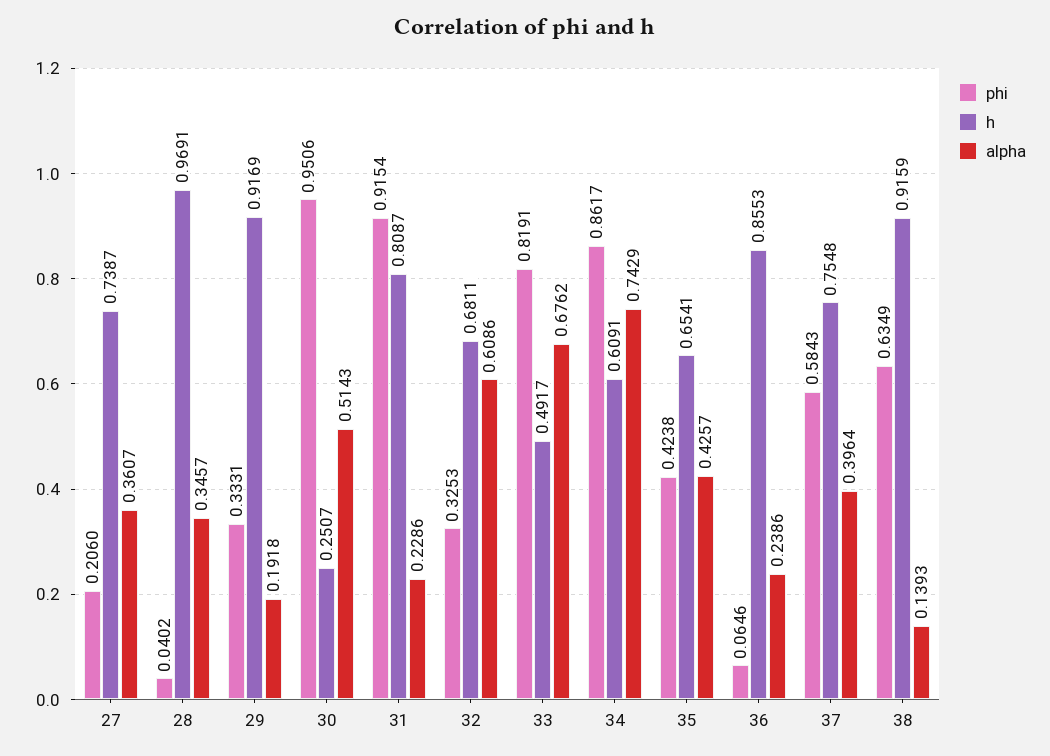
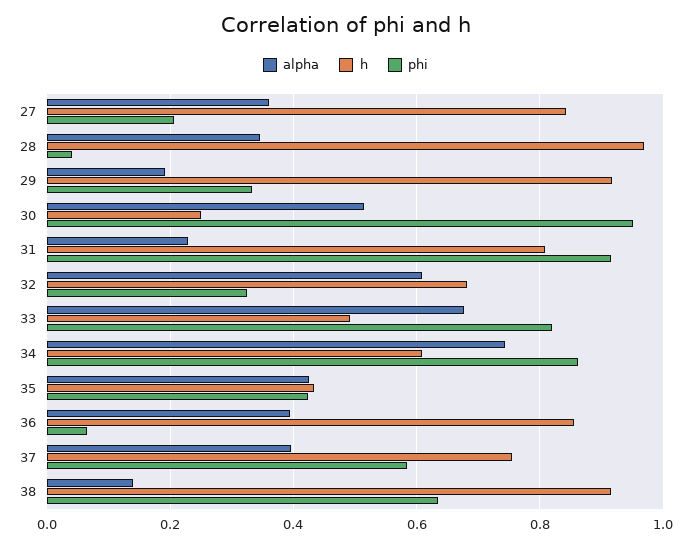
  {
    "phi": {
      "27": 0.206,
      "28": 0.0402,
      "29": 0.3331,
      "30": 0.9506,
      "31": 0.9154,
      "32": 0.3253,
      "33": 0.8191,
      "34": 0.8617,
      "35": 0.4238,
      "36": 0.0646,
      "37": 0.5843,
      "38": 0.6349
    },
    "h": {
-     "27": 0.7387,
+     "27": 0.84,
      "28": 0.9691,
      "29": 0.9169,
      "30": 0.2507,
      "31": 0.8087,
      "32": 0.6811,
      "33": 0.4917,
      "34": 0.6091,
-     "35": 0.6541,
+     "35": 0.44,
      "36": 0.8553,
      "37": 0.7548,
      "38": 0.9159
    },
    "alpha": {
      "27": 0.3607,
      "28": 0.3457,
      "29": 0.1918,
      "30": 0.5143,
      "31": 0.2286,
      "32": 0.6086,
      "33": 0.6762,
      "34": 0.7429,
      "35": 0.4257,
-     "36": 0.2386,
+     "36": 0.4,
      "37": 0.3964,
      "38": 0.1393
    }
  }

